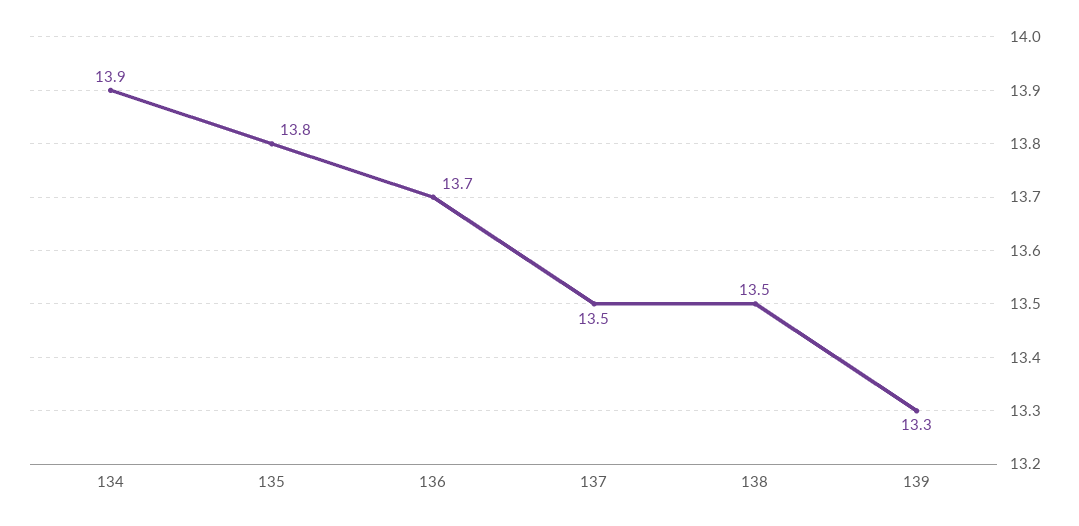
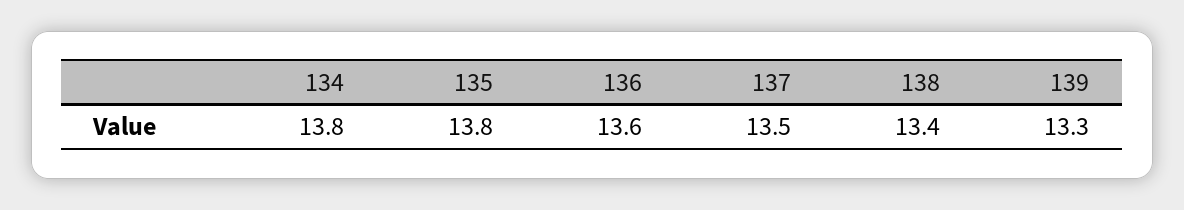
  {
-   "134": 13.9,
+   "134": 13.8,
    "135": 13.8,
-   "136": 13.7,
+   "136": 13.6,
    "137": 13.5,
-   "138": 13.5,
+   "138": 13.4,
    "139": 13.3
  }

